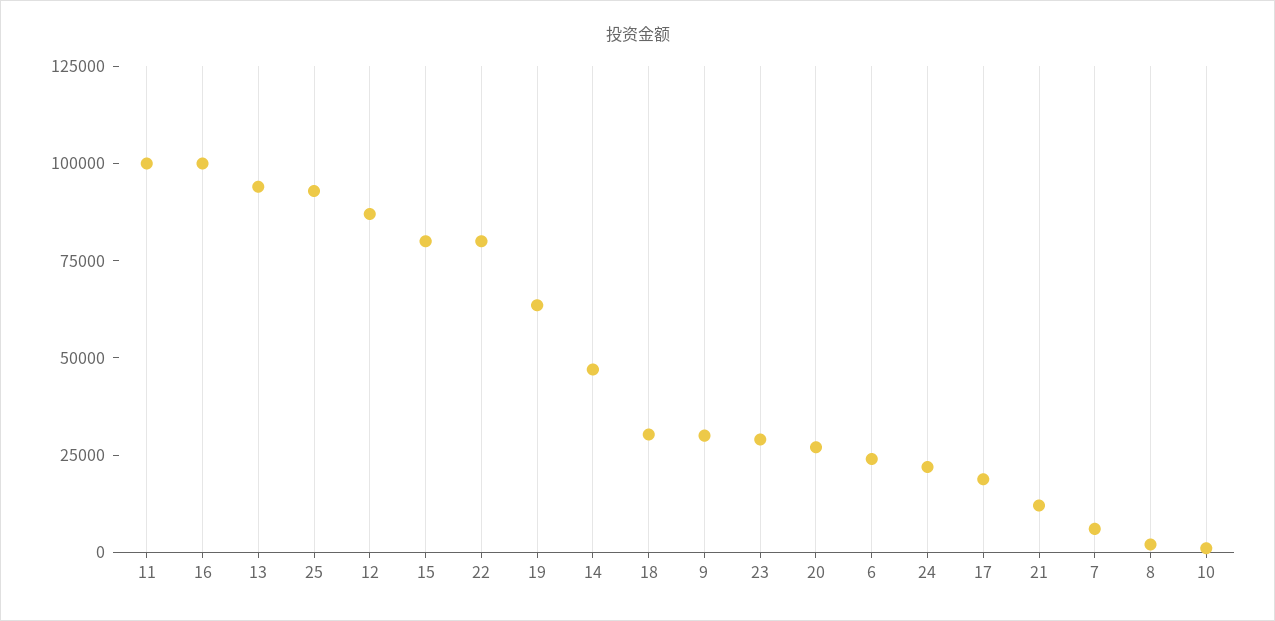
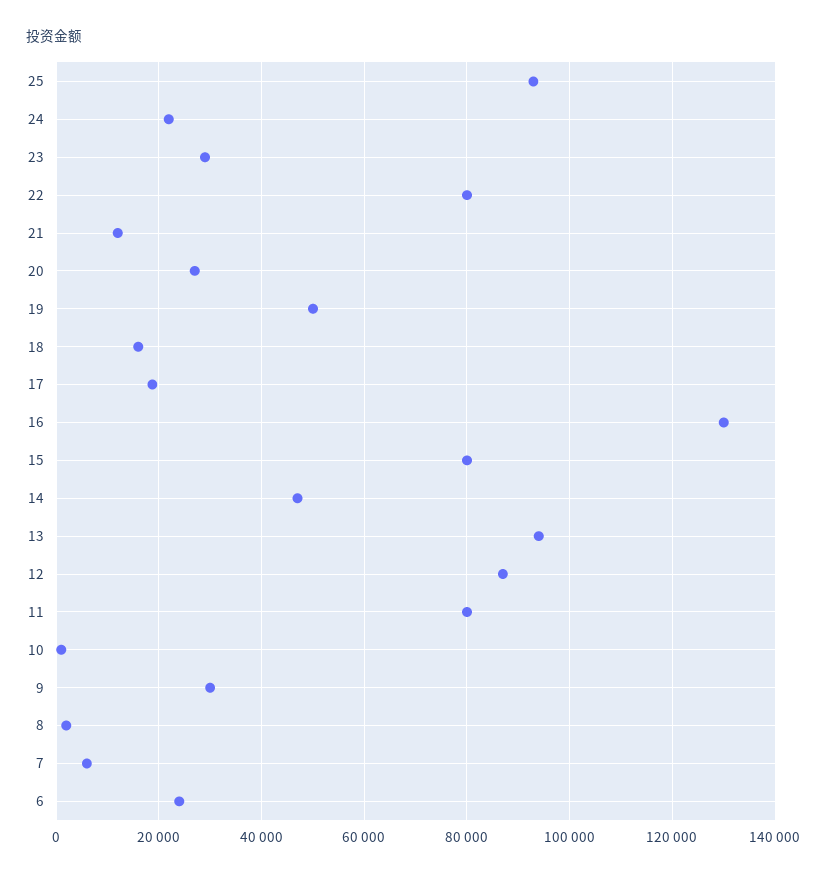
  {
-   "11": 100000,
+   "11": 80000,
-   "16": 100000,
+   "16": 130000,
    "13": 94000,
    "25": 92000,
    "12": 88000,
    "15": 80000,
    "22": 80000,
-   "19": 65000,
+   "19": 50000,
    "14": 48000,
-   "18": 30000,
+   "18": 16000,
    "9": 30000,
    "23": 30000,
    "20": 28000,
    "6": 24000,
    "24": 22000,
    "17": 18000,
    "21": 12000,
    "7": 6000,
    "8": 2000,
    "10": 2000
  }

